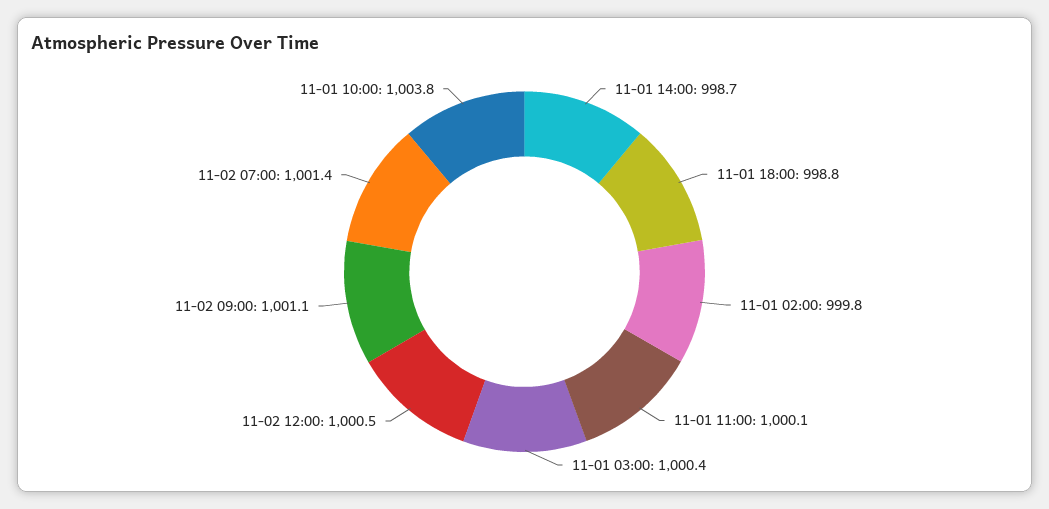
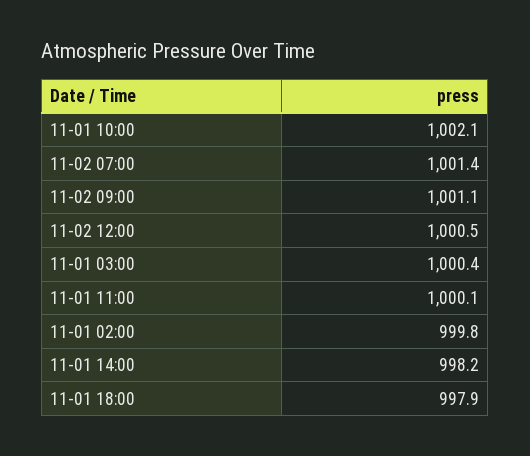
  {
-   "11-01 14:00": 998.7,
+   "11-01 14:00": 998.2,
-   "11-01 18:00": 998.8,
+   "11-01 18:00": 997.9,
    "11-01 02:00": 999.8,
    "11-01 11:00": 1000.1,
    "11-01 03:00": 1000.4,
    "11-02 12:00": 1000.5,
    "11-02 09:00": 1001.1,
    "11-02 07:00": 1001.4,
-   "11-01 10:00": 1003.8
+   "11-01 10:00": 1002.1
  }

